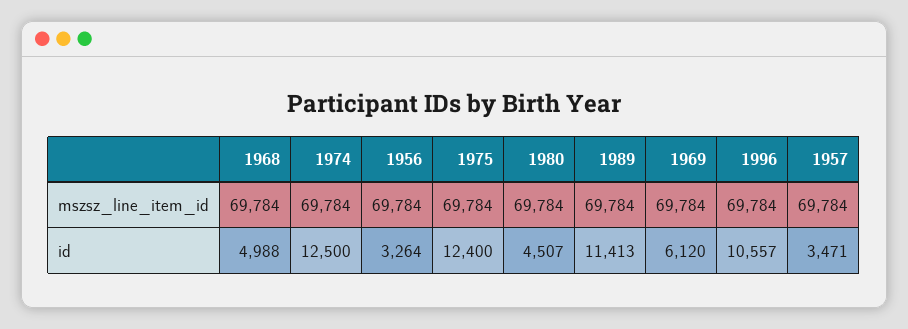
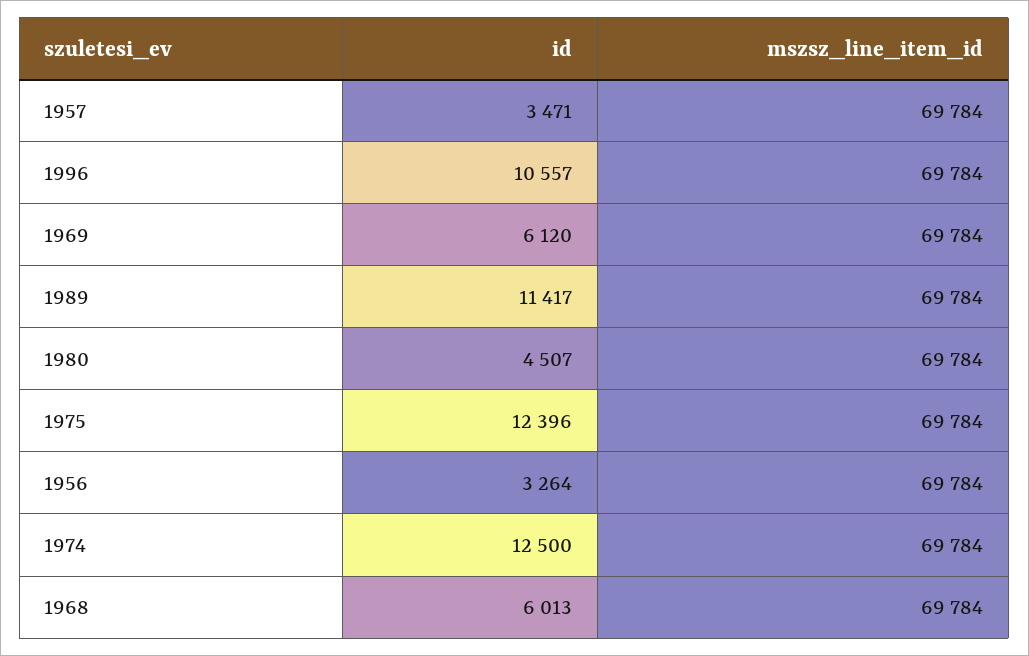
  {
    "1968": {
      "mszsz_line_item_id": 69784,
-     "id": 4988
+     "id": 6013
    },
    "1974": {
      "mszsz_line_item_id": 69784,
      "id": 12500
    },
    "1956": {
      "mszsz_line_item_id": 69784,
      "id": 3264
    },
    "1975": {
      "mszsz_line_item_id": 69784,
-     "id": 12400
+     "id": 12396
    },
    "1980": {
      "mszsz_line_item_id": 69784,
      "id": 4507
    },
    "1989": {
      "mszsz_line_item_id": 69784,
-     "id": 11413
+     "id": 11417
    },
    "1969": {
      "mszsz_line_item_id": 69784,
      "id": 6120
    },
    "1996": {
      "mszsz_line_item_id": 69784,
      "id": 10557
    },
    "1957": {
      "mszsz_line_item_id": 69784,
      "id": 3471
    }
  }

